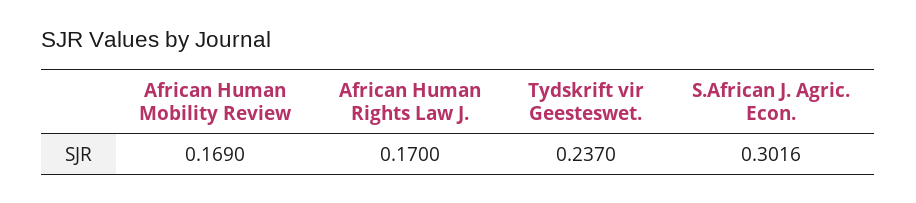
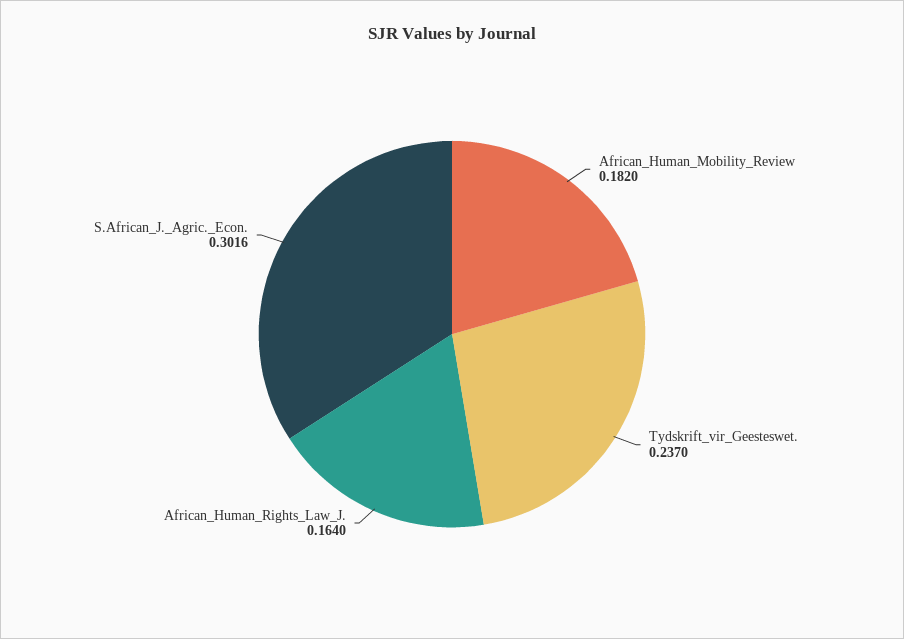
  {
-   "African Human Mobility Review": 0.169,
+   "African Human Mobility Review": 0.182,
-   "African Human Rights Law J.": 0.17,
+   "African Human Rights Law J.": 0.164,
    "Tydskrift vir Geesteswet.": 0.237,
    "S.African J. Agric. Econ.": 0.3016
  }

